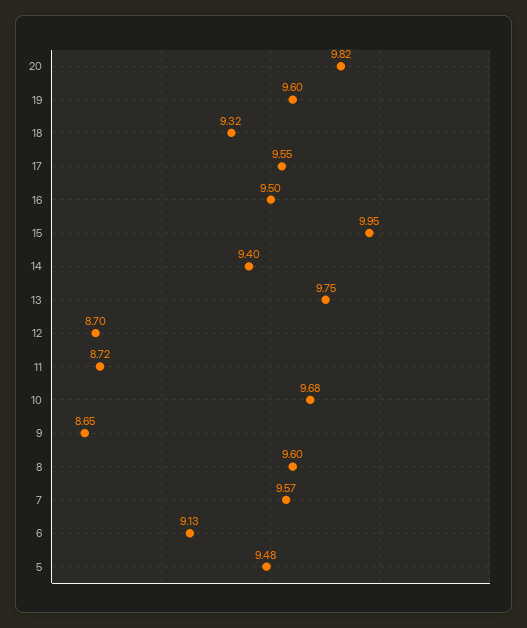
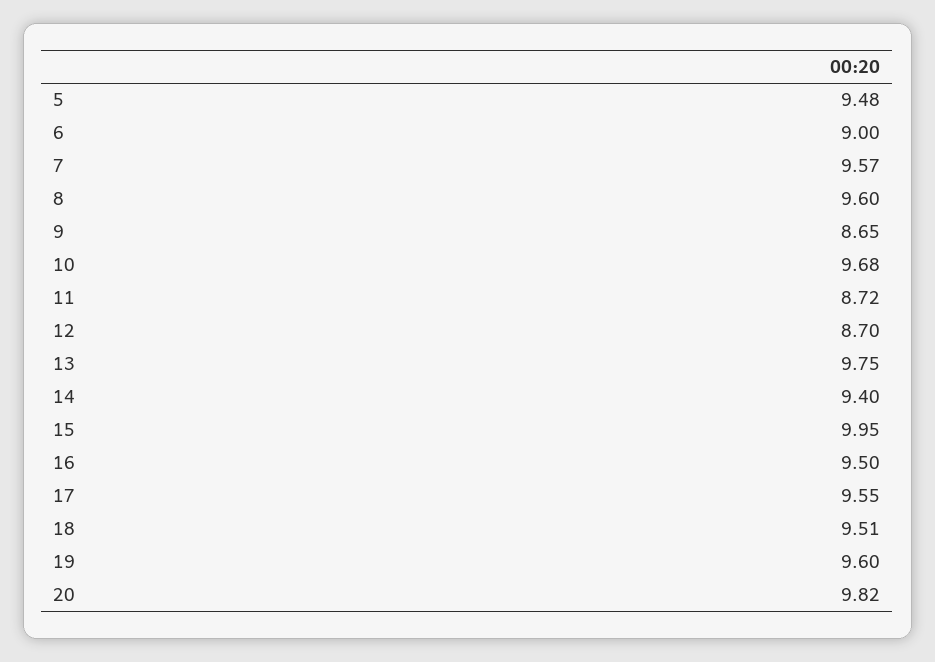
  {
    "20": 9.82,
    "19": 9.6,
-   "18": 9.32,
+   "18": 9.51,
    "17": 9.55,
    "16": 9.5,
    "15": 9.95,
    "14": 9.4,
    "13": 9.75,
    "12": 8.7,
    "11": 8.72,
    "10": 9.68,
    "9": 8.65,
    "8": 9.6,
    "7": 9.57,
-   "6": 9.13,
+   "6": 9,
    "5": 9.48
  }

